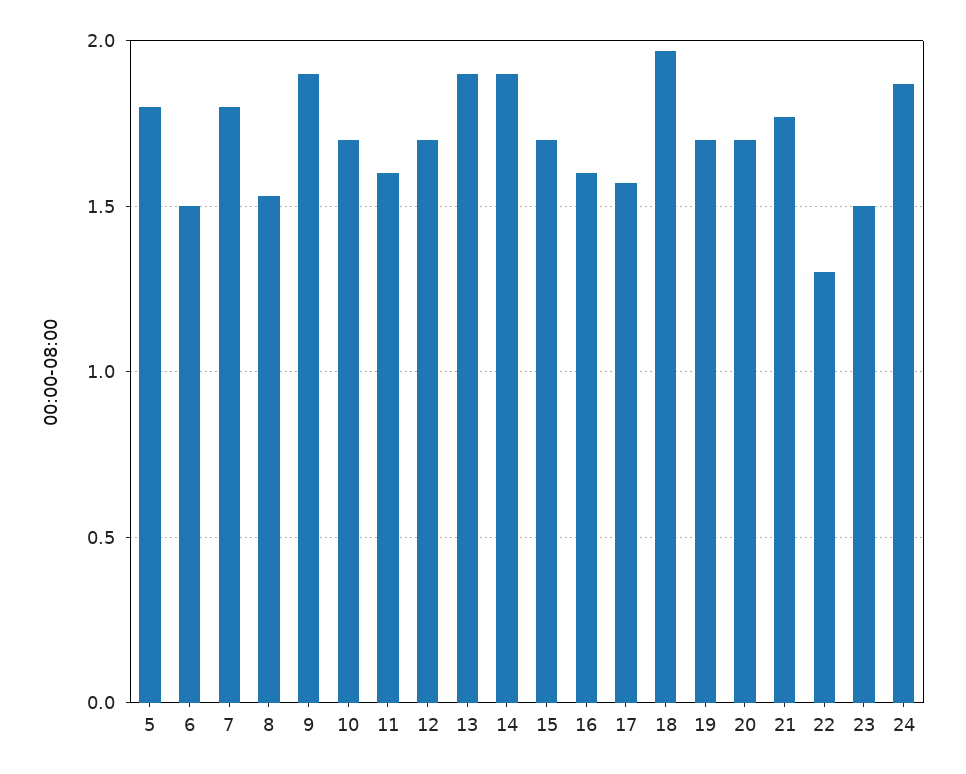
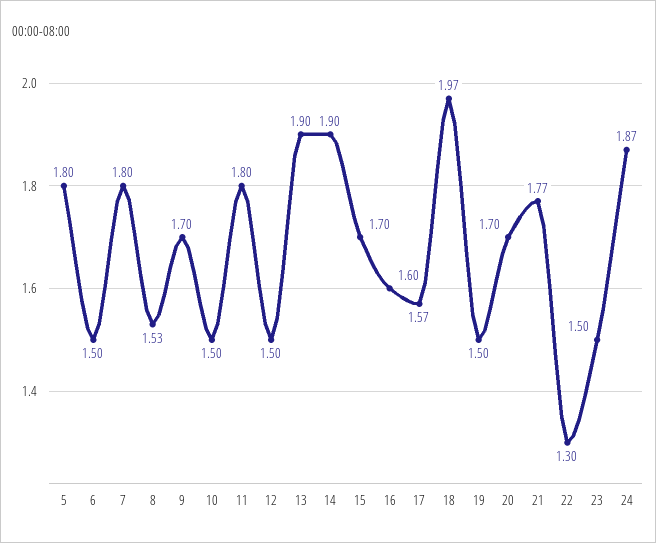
  {
    "5": 1.8,
    "6": 1.5,
    "7": 1.8,
    "8": 1.53,
-   "9": 1.9,
+   "9": 1.7,
-   "10": 1.7,
+   "10": 1.5,
-   "11": 1.6,
+   "11": 1.8,
-   "12": 1.7,
+   "12": 1.5,
    "13": 1.9,
    "14": 1.9,
    "15": 1.7,
    "16": 1.6,
    "17": 1.57,
    "18": 1.97,
-   "19": 1.7,
+   "19": 1.5,
    "20": 1.7,
    "21": 1.77,
    "22": 1.3,
    "23": 1.5,
    "24": 1.87
  }

